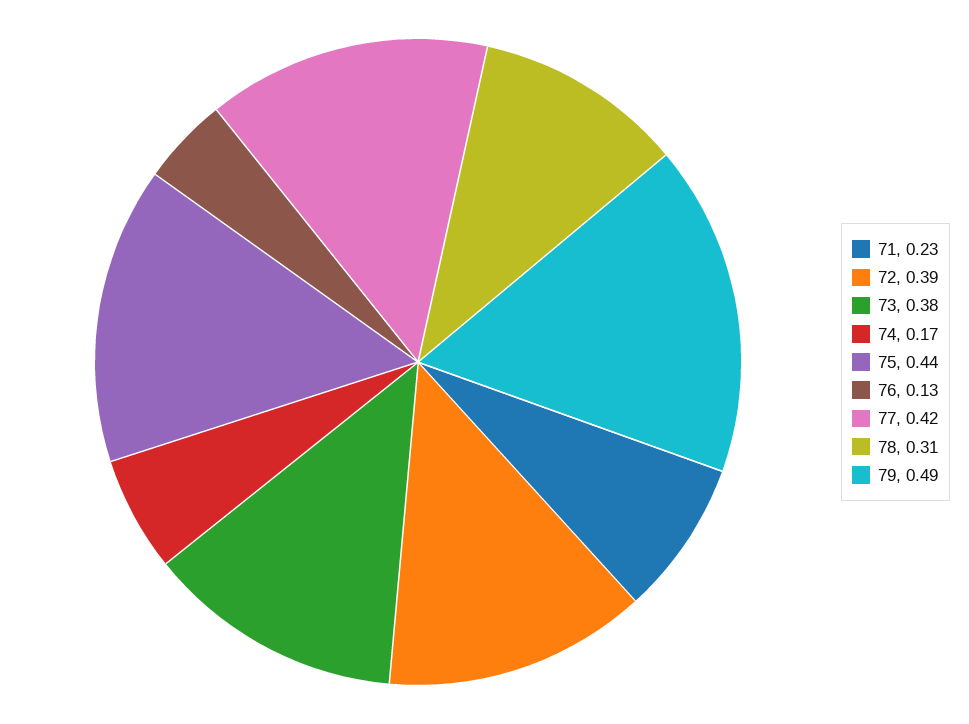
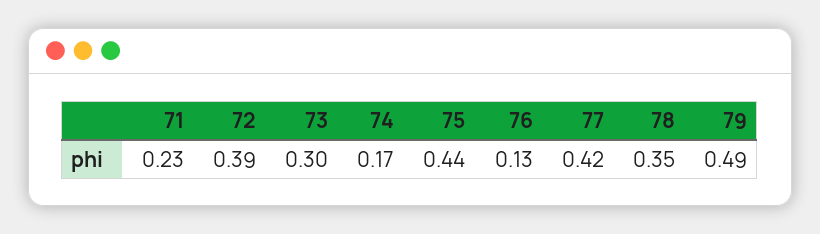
  {
    "71": 0.23,
    "72": 0.39,
-   "73": 0.38,
+   "73": 0.3,
    "74": 0.17,
    "75": 0.44,
    "76": 0.13,
    "77": 0.42,
-   "78": 0.31,
+   "78": 0.35,
    "79": 0.49
  }

